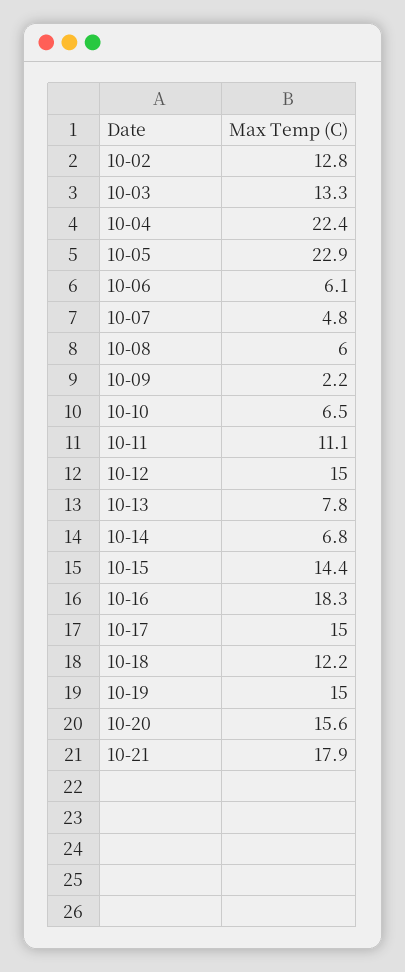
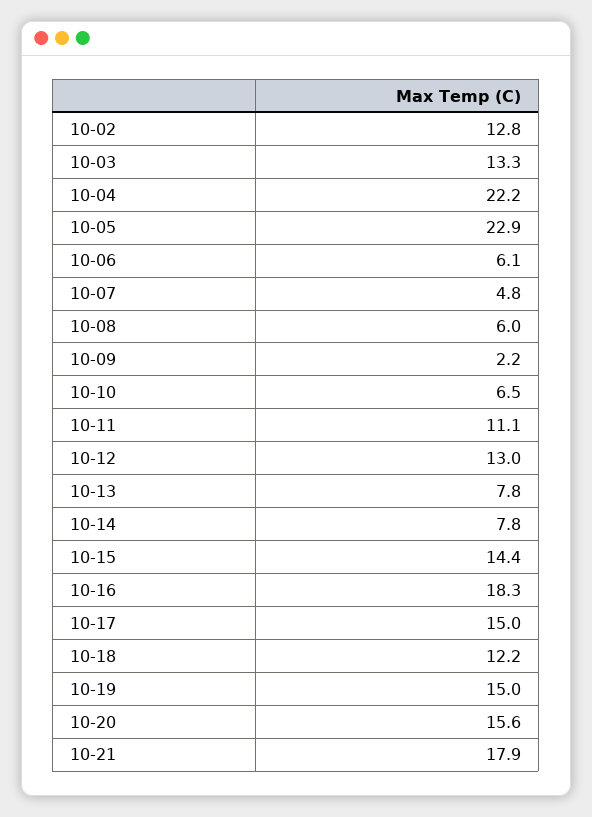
  {
    "10-02": 12.8,
    "10-03": 13.3,
-   "10-04": 22.4,
+   "10-04": 22.2,
    "10-05": 22.9,
    "10-06": 6.1,
    "10-07": 4.8,
    "10-08": 6,
    "10-09": 2.2,
    "10-10": 6.5,
    "10-11": 11.1,
-   "10-12": 15,
+   "10-12": 13,
    "10-13": 7.8,
-   "10-14": 6.8,
+   "10-14": 7.8,
    "10-15": 14.4,
    "10-16": 18.3,
    "10-17": 15,
    "10-18": 12.2,
    "10-19": 15,
    "10-20": 15.6,
    "10-21": 17.9
  }

